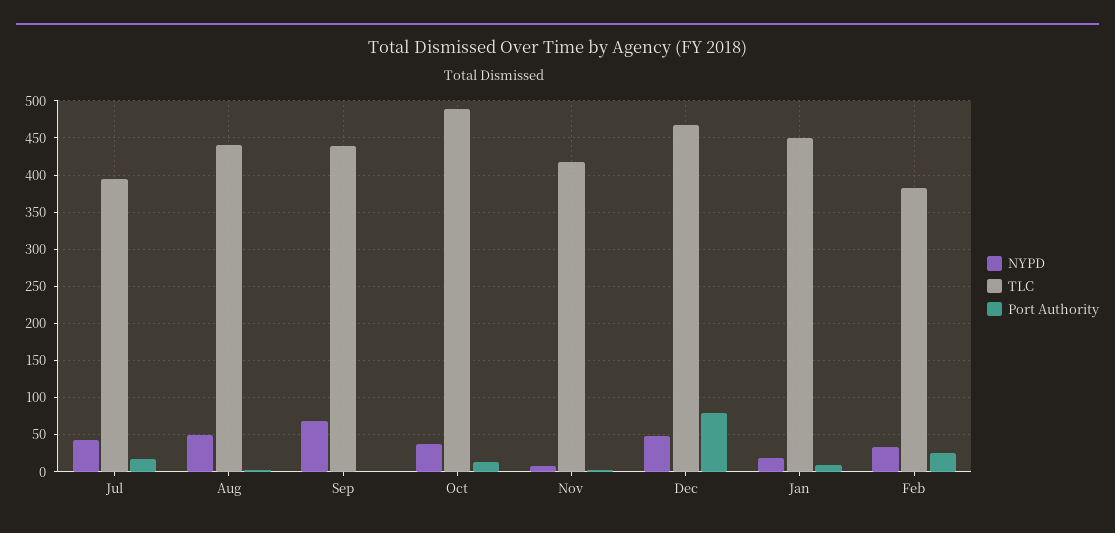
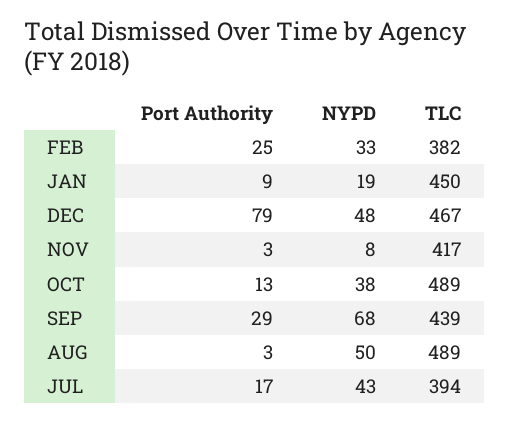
  {
    "NYPD": {
      "Jul": 43,
      "Aug": 50,
      "Sep": 68,
      "Oct": 38,
      "Nov": 8,
      "Dec": 48,
      "Jan": 19,
      "Feb": 33
    },
    "TLC": {
      "Jul": 394,
-     "Aug": 440,
+     "Aug": 489,
      "Sep": 439,
      "Oct": 489,
      "Nov": 417,
      "Dec": 467,
      "Jan": 450,
      "Feb": 382
    },
    "Port Authority": {
      "Jul": 17,
      "Aug": 3,
-     "Sep": 0,
+     "Sep": 29,
      "Oct": 13,
      "Nov": 3,
      "Dec": 79,
      "Jan": 9,
      "Feb": 25
    }
  }

